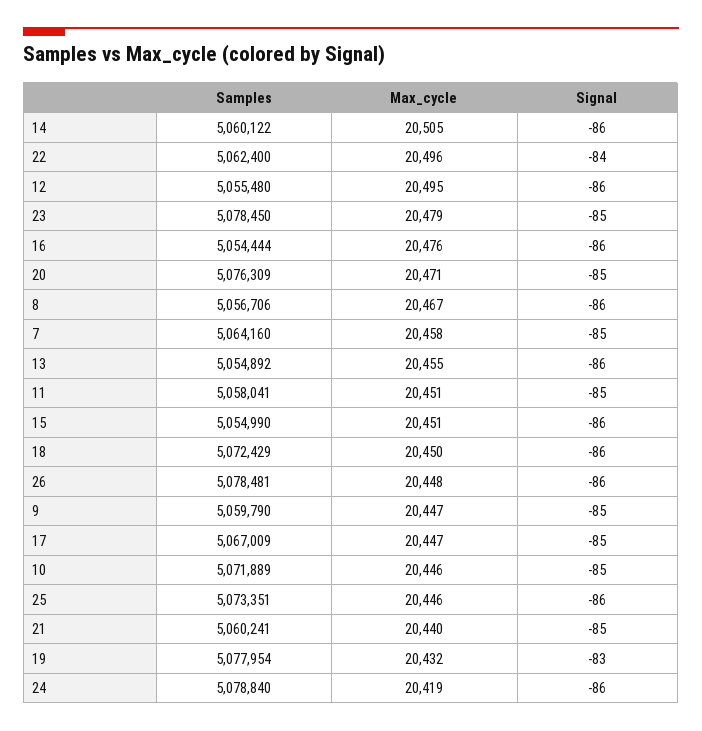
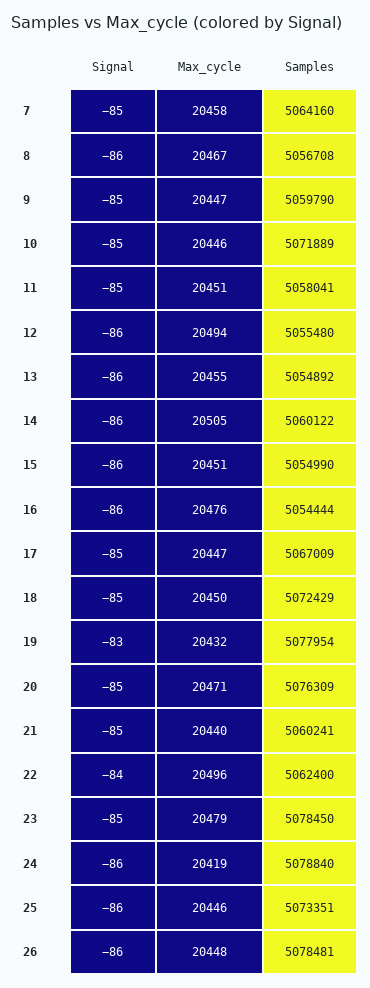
  {
    "Samples": {
      "14": 5060122,
      "22": 5062400,
      "12": 5055480,
      "23": 5078450,
      "16": 5054444,
      "20": 5076309,
-     "8": 5056706,
+     "8": 5056708,
      "7": 5064160,
      "13": 5054892,
      "11": 5058041,
      "15": 5054990,
      "18": 5072429,
      "26": 5078481,
      "9": 5059790,
      "17": 5067009,
      "10": 5071889,
      "25": 5073351,
      "21": 5060241,
      "19": 5077954,
      "24": 5078840
    },
    "Max_cycle": {
      "14": 20505,
      "22": 20496,
-     "12": 20495,
+     "12": 20494,
      "23": 20479,
      "16": 20476,
      "20": 20471,
      "8": 20467,
      "7": 20458,
      "13": 20455,
      "11": 20451,
      "15": 20451,
      "18": 20450,
      "26": 20448,
      "9": 20447,
      "17": 20447,
      "10": 20446,
      "25": 20446,
      "21": 20440,
      "19": 20432,
      "24": 20419
    },
    "Signal": {
      "14": -86,
      "22": -84,
      "12": -86,
      "23": -85,
      "16": -86,
      "20": -85,
      "8": -86,
      "7": -85,
      "13": -86,
      "11": -85,
      "15": -86,
-     "18": -86,
+     "18": -85,
      "26": -86,
      "9": -85,
      "17": -85,
      "10": -85,
      "25": -86,
      "21": -85,
      "19": -83,
      "24": -86
    }
  }

